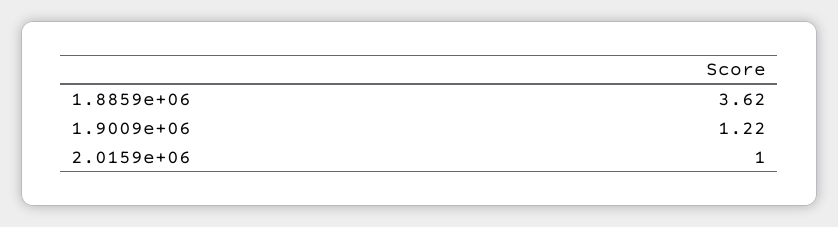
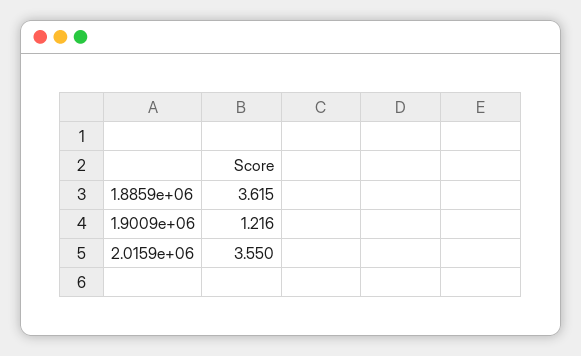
  {
    "1.8859e+06": 3.615,
    "1.9009e+06": 1.216,
-   "2.0159e+06": 1
+   "2.0159e+06": 3.55
  }

